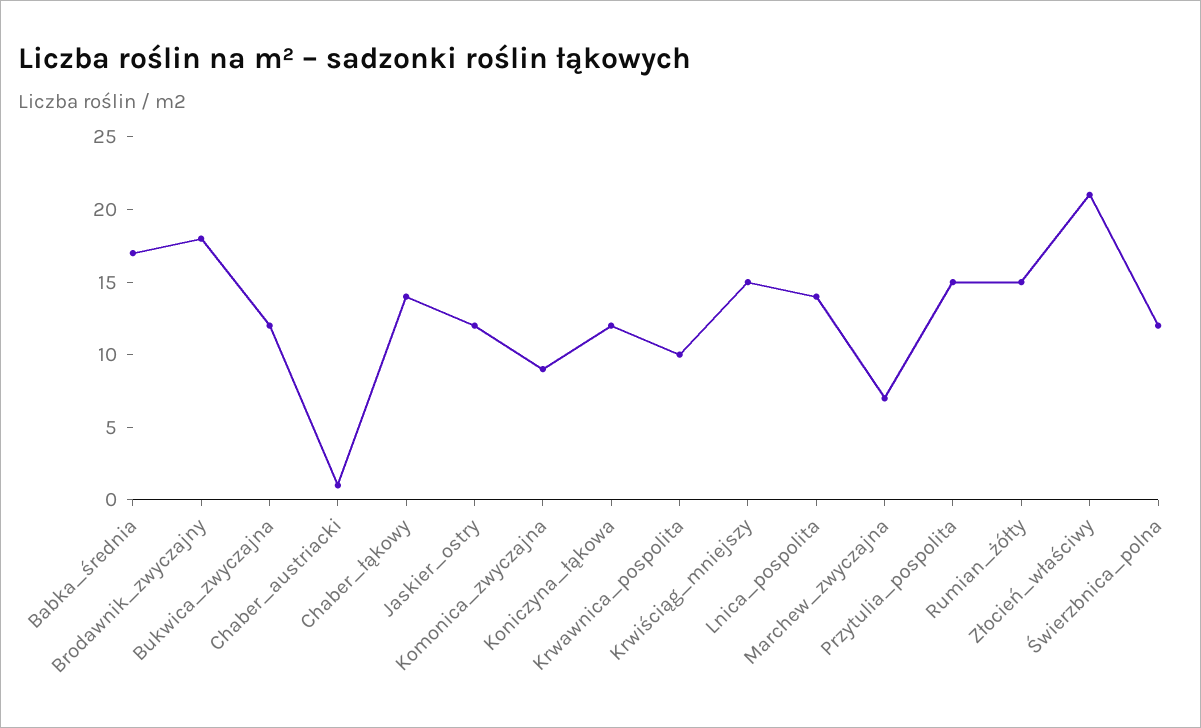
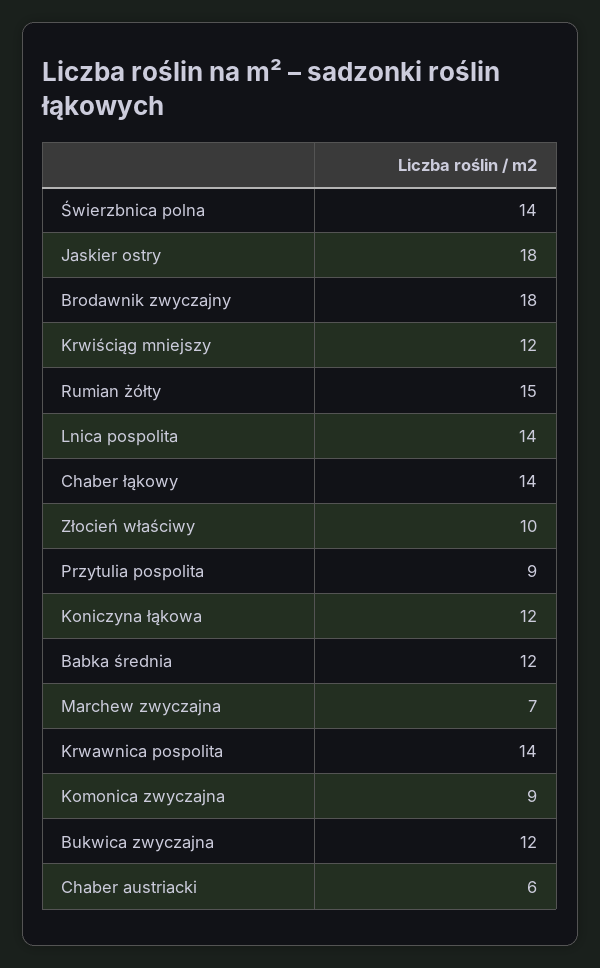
  {
-   "Babka_średnia": 17,
+   "Babka_średnia": 12,
    "Brodawnik_zwyczajny": 18,
    "Bukwica_zwyczajna": 12,
-   "Chaber_austriacki": 1,
+   "Chaber_austriacki": 6,
    "Chaber_łąkowy": 14,
-   "Jaskier_ostry": 12,
+   "Jaskier_ostry": 18,
    "Komonica_zwyczajna": 9,
    "Koniczyna_łąkowa": 12,
-   "Krwawnica_pospolita": 10,
+   "Krwawnica_pospolita": 14,
-   "Krwiściąg_mniejszy": 15,
+   "Krwiściąg_mniejszy": 12,
    "Lnica_pospolita": 14,
    "Marchew_zwyczajna": 7,
-   "Przytulia_pospolita": 15,
+   "Przytulia_pospolita": 9,
    "Rumian_żółty": 15,
-   "Złocień_właściwy": 21,
+   "Złocień_właściwy": 10,
-   "Świerzbnica_polna": 12
+   "Świerzbnica_polna": 14
  }

